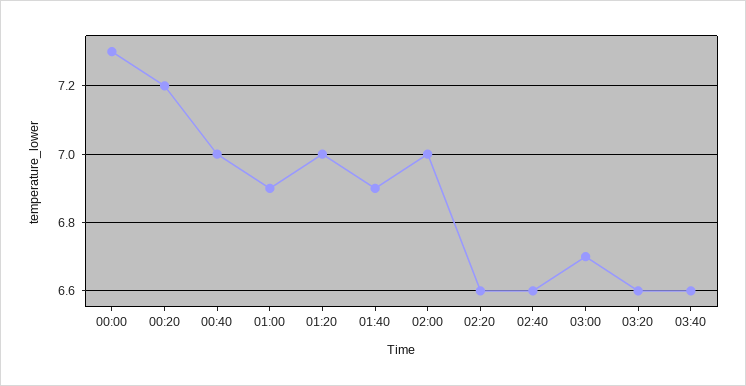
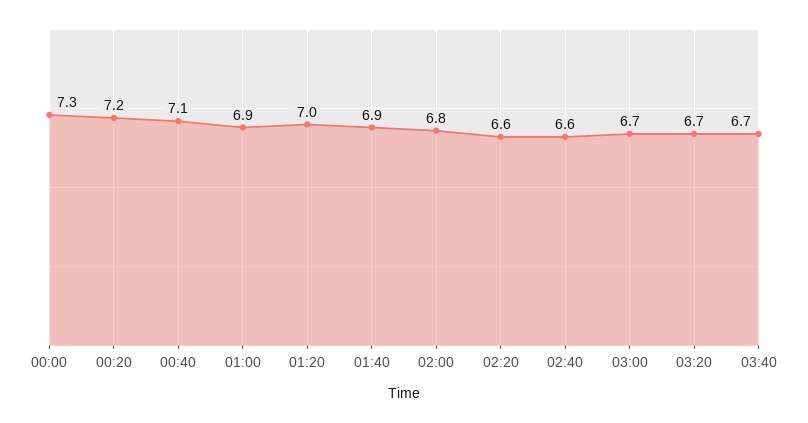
  {
    "00:00": 7.3,
    "00:20": 7.2,
-   "00:40": 7,
+   "00:40": 7.1,
    "01:00": 6.9,
    "01:20": 7,
    "01:40": 6.9,
-   "02:00": 7,
+   "02:00": 6.8,
    "02:20": 6.6,
    "02:40": 6.6,
    "03:00": 6.7,
-   "03:20": 6.6,
+   "03:20": 6.7,
-   "03:40": 6.6
+   "03:40": 6.7
  }

